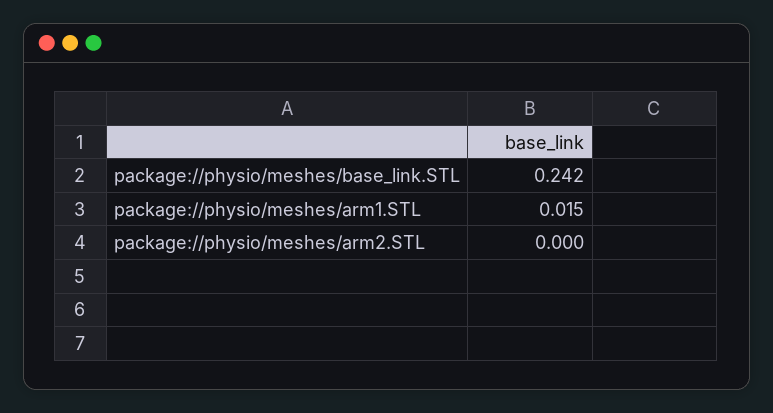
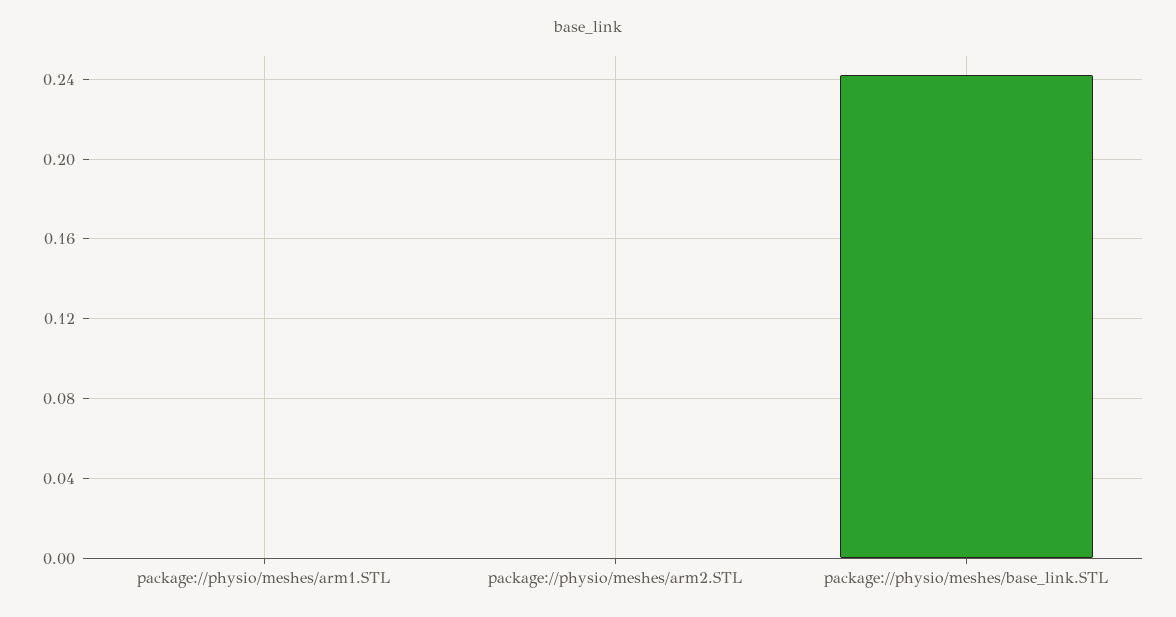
  {
    "package://physio/meshes/base_link.STL": 0.242,
-   "package://physio/meshes/arm1.STL": 0.015,
+   "package://physio/meshes/arm1.STL": 0,
    "package://physio/meshes/arm2.STL": 0
  }

